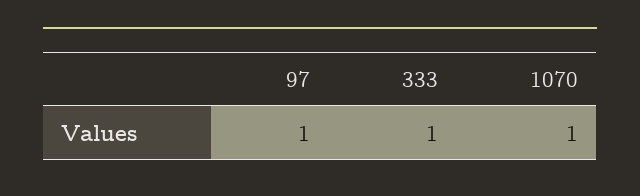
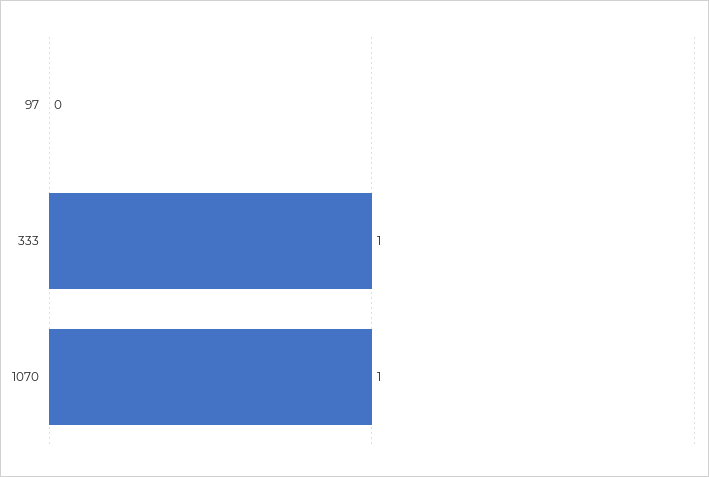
  {
-   "97": 1,
+   "97": 0,
    "333": 1,
    "1070": 1
  }

